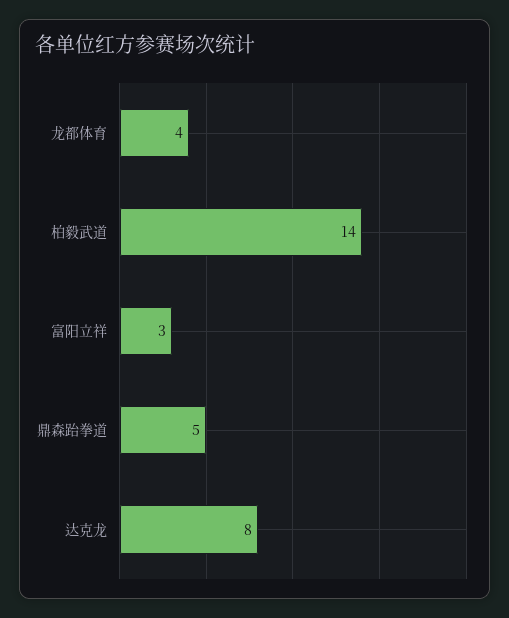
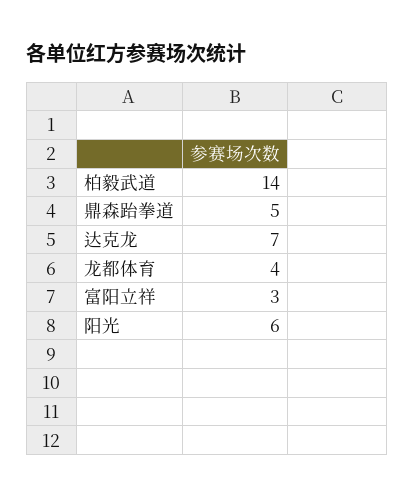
  {
    "龙都体育": 4,
    "柏毅武道": 14,
    "富阳立祥": 3,
    "鼎森跆拳道": 5,
-   "达克龙": 8
+   "达克龙": 7,
+   "阳光": 6
  }

